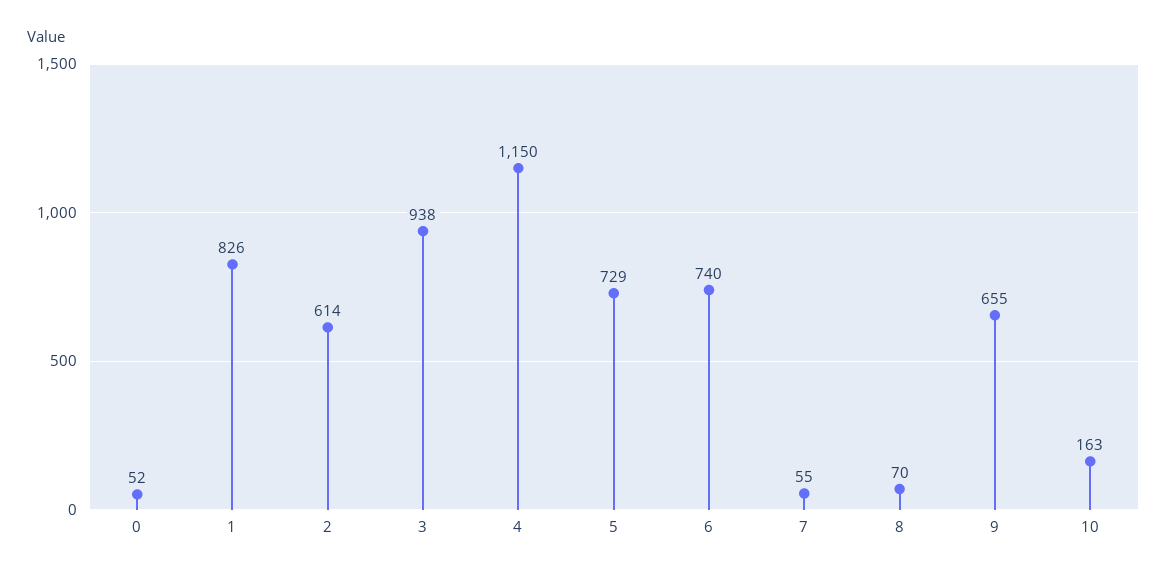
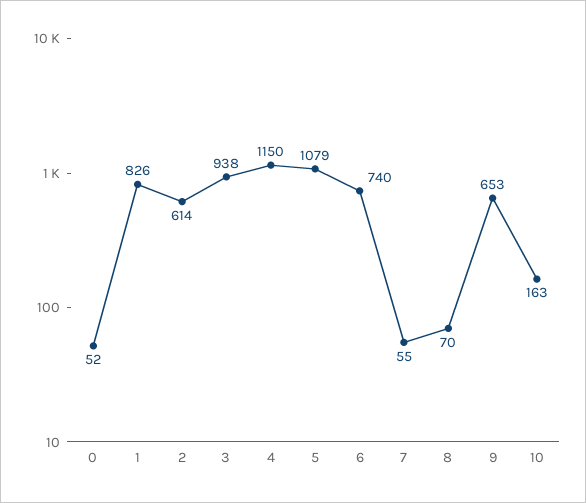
  {
    "0": 52,
    "1": 826,
    "2": 614,
    "3": 938,
    "4": 1150,
-   "5": 729,
+   "5": 1079,
    "6": 740,
    "7": 55,
    "8": 70,
-   "9": 655,
+   "9": 653,
    "10": 163
  }

